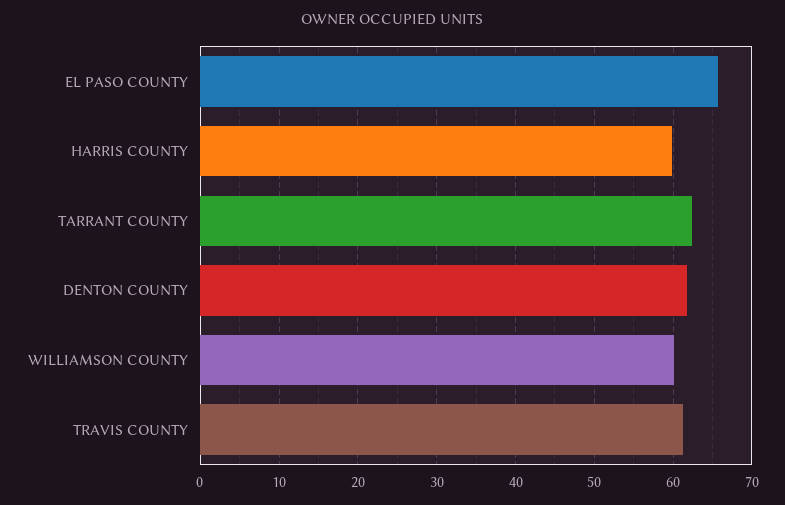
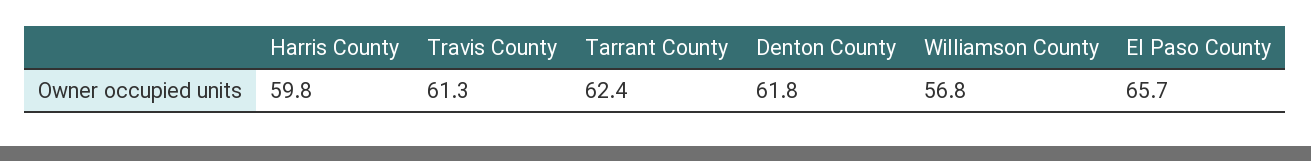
  {
    "EL PASO COUNTY": 65.7,
    "HARRIS COUNTY": 59.8,
    "TARRANT COUNTY": 62.4,
    "DENTON COUNTY": 61.8,
-   "WILLIAMSON COUNTY": 60,
+   "WILLIAMSON COUNTY": 56.8,
    "TRAVIS COUNTY": 61.3
  }

